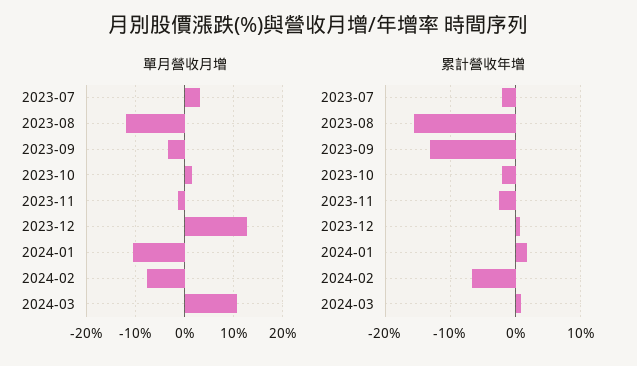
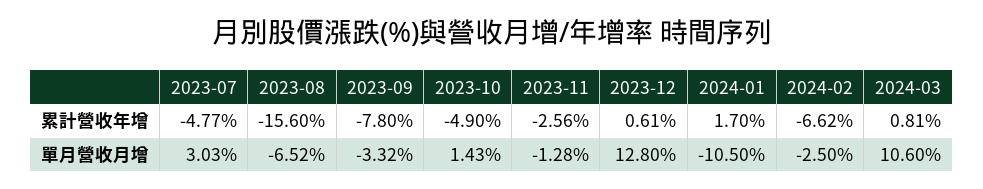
  {
    "單月營收月增": {
      "2023-07": 3.03,
-     "2023-08": -12,
+     "2023-08": -6.52,
      "2023-09": -3.32,
      "2023-10": 1.43,
      "2023-11": -1.28,
      "2023-12": 12.8,
      "2024-01": -10.5,
-     "2024-02": -8,
+     "2024-02": -2.5,
      "2024-03": 10.6
    },
    "累計營收年增": {
-     "2023-07": -2,
+     "2023-07": -4.77,
      "2023-08": -15.6,
-     "2023-09": -13,
+     "2023-09": -7.8,
-     "2023-10": -2,
+     "2023-10": -4.9,
      "2023-11": -2.56,
      "2023-12": 0.61,
      "2024-01": 1.7,
      "2024-02": -6.62,
      "2024-03": 0.81
    }
  }

